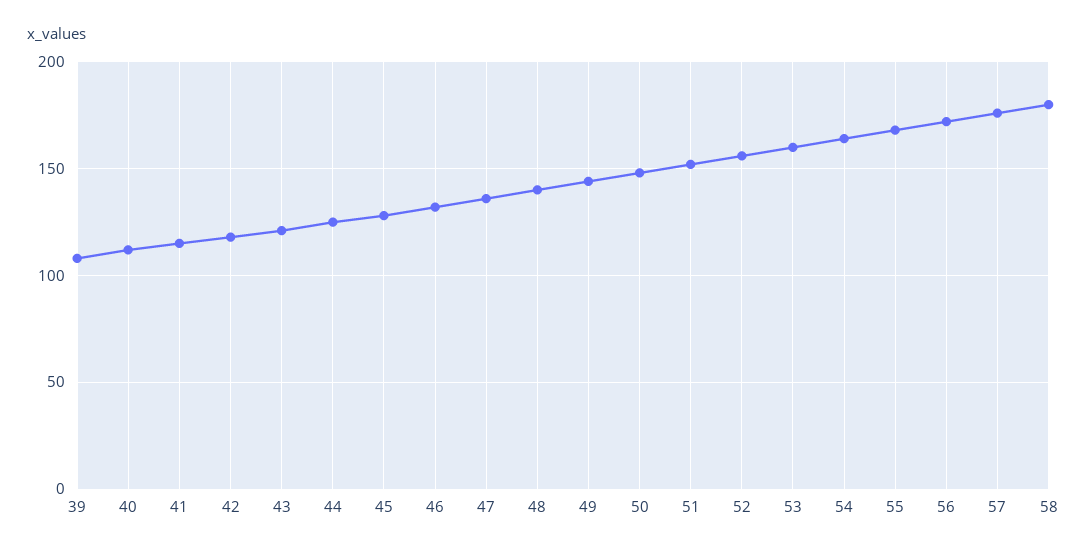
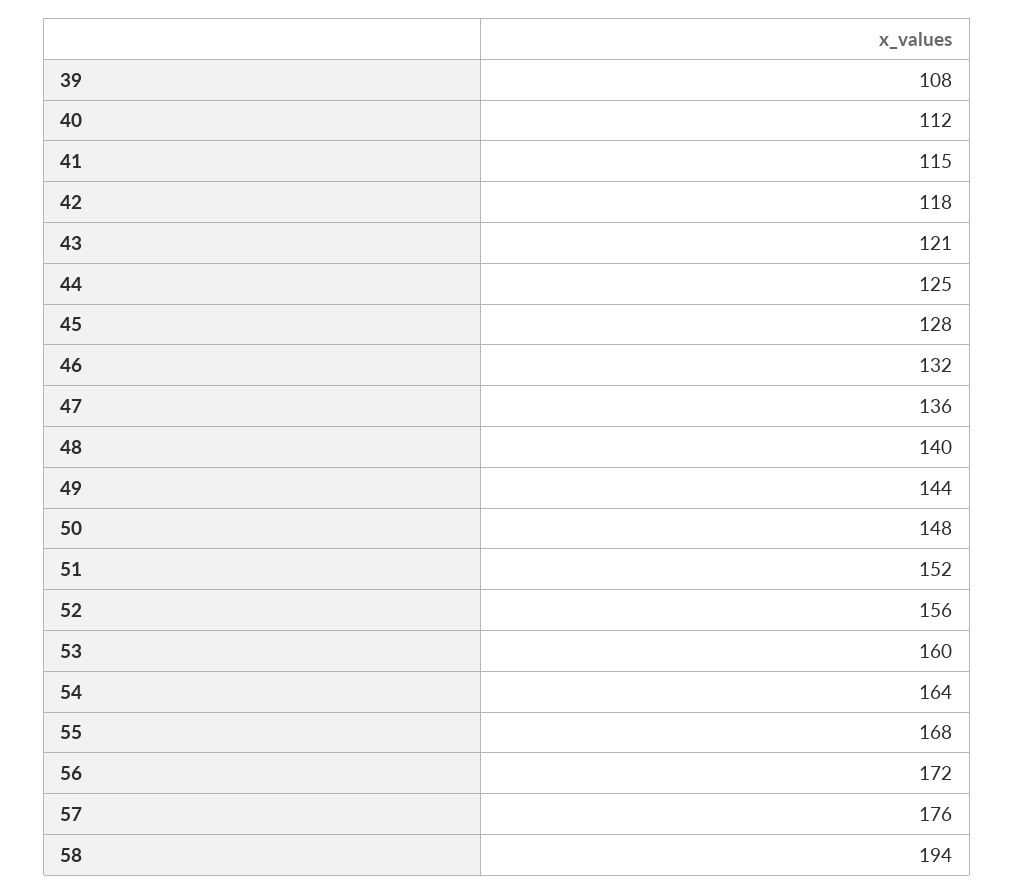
  {
    "39": 108,
    "40": 112,
    "41": 115,
    "42": 118,
    "43": 121,
    "44": 125,
    "45": 128,
    "46": 132,
    "47": 136,
    "48": 140,
    "49": 144,
    "50": 148,
    "51": 152,
    "52": 156,
    "53": 160,
    "54": 164,
    "55": 168,
    "56": 172,
    "57": 176,
-   "58": 180
+   "58": 194
  }

